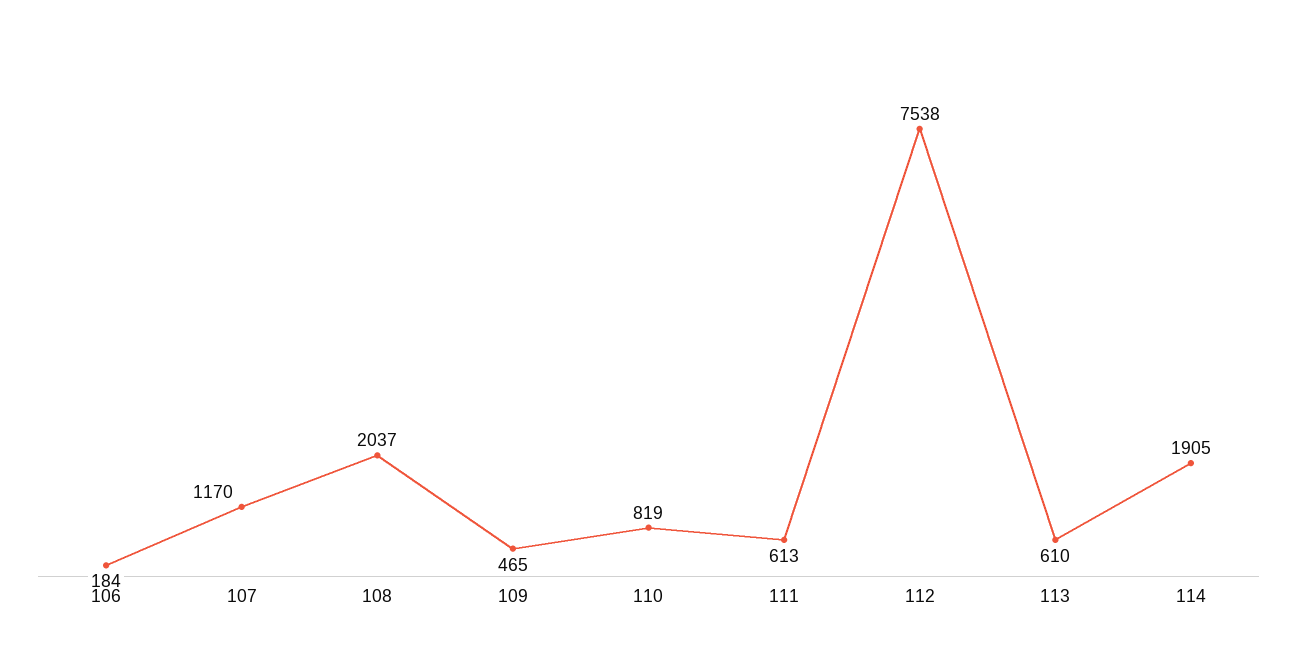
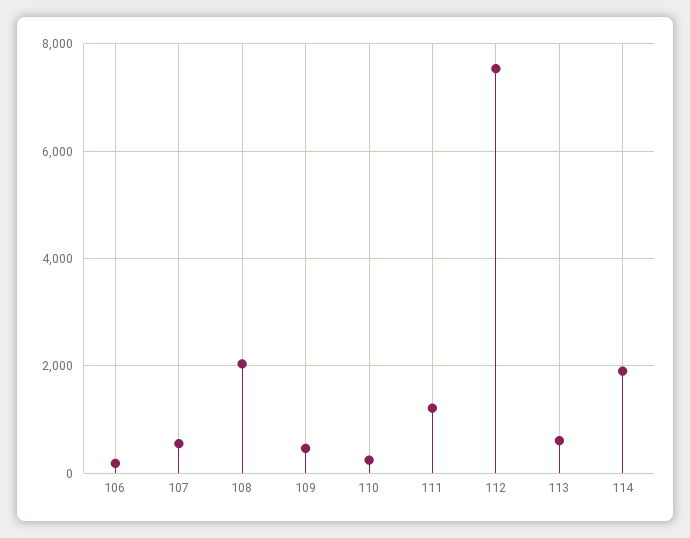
  {
    "106": 184,
-   "107": 1170,
+   "107": 600,
    "108": 2037,
    "109": 465,
-   "110": 819,
+   "110": 200,
-   "111": 613,
+   "111": 1200,
    "112": 7538,
    "113": 610,
    "114": 1905
  }

